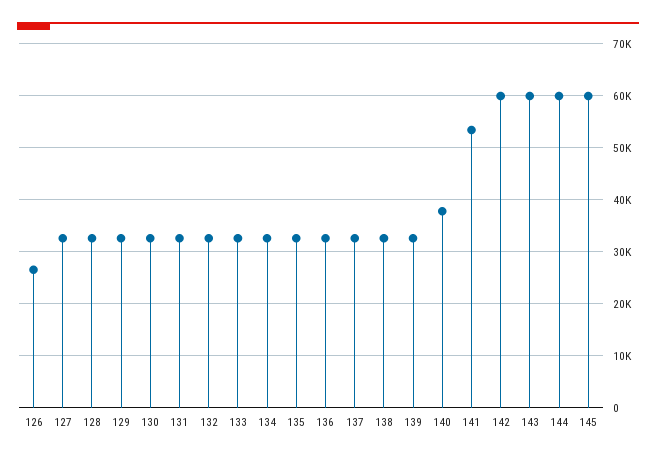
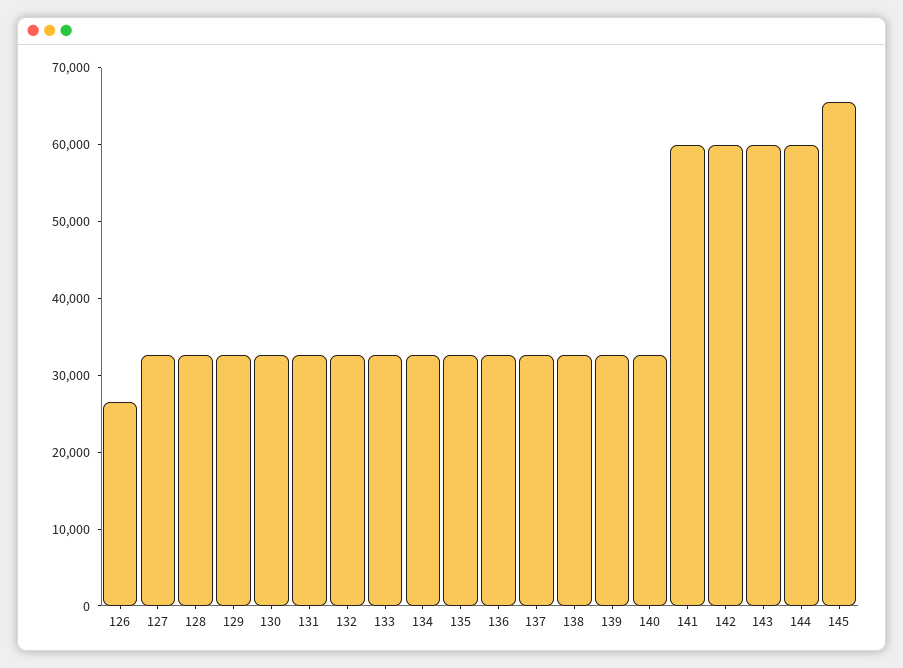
  {
    "126": 26000,
    "127": 32000,
    "128": 32000,
    "129": 32000,
    "130": 32000,
    "131": 32000,
    "132": 32000,
    "133": 32000,
    "134": 32000,
    "135": 32000,
    "136": 32000,
    "137": 32000,
    "138": 32000,
    "139": 32000,
-   "140": 38000,
+   "140": 32000,
-   "141": 54000,
+   "141": 60000,
    "142": 60000,
    "143": 60000,
    "144": 60000,
-   "145": 60000
+   "145": 66000
  }

